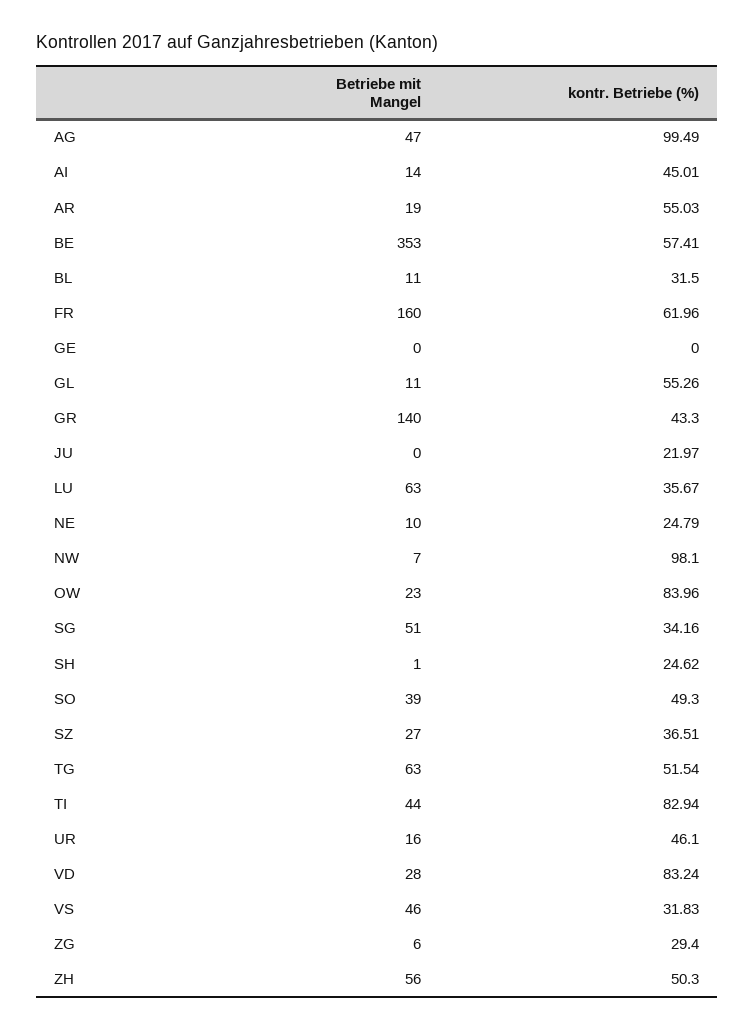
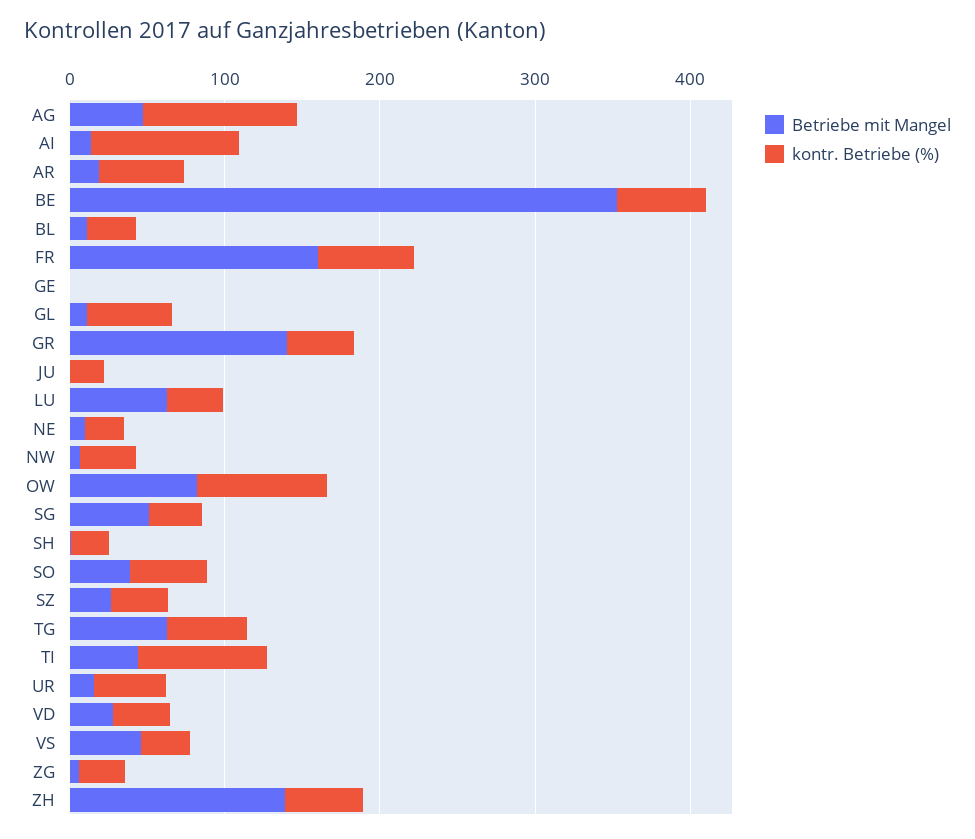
  {
    "Betriebe mit Mangel": {
      "AG": 47,
      "AI": 14,
      "AR": 19,
      "BE": 353,
      "BL": 11,
      "FR": 160,
      "GE": 0,
      "GL": 11,
      "GR": 140,
      "JU": 0,
      "LU": 63,
      "NE": 10,
      "NW": 7,
-     "OW": 23,
+     "OW": 80,
      "SG": 51,
      "SH": 1,
      "SO": 39,
      "SZ": 27,
      "TG": 63,
      "TI": 44,
      "UR": 16,
      "VD": 28,
      "VS": 46,
      "ZG": 6,
-     "ZH": 56
+     "ZH": 140
    },
    "kontr. Betriebe (%)": {
      "AG": 99.49,
-     "AI": 45.01,
+     "AI": 100,
      "AR": 55.03,
      "BE": 57.41,
      "BL": 31.5,
      "FR": 61.96,
      "GE": 0,
      "GL": 55.26,
      "GR": 43.3,
      "JU": 21.97,
      "LU": 35.67,
      "NE": 24.79,
-     "NW": 98.1,
+     "NW": 40,
      "OW": 83.96,
      "SG": 34.16,
      "SH": 24.62,
      "SO": 49.3,
      "SZ": 36.51,
      "TG": 51.54,
      "TI": 82.94,
      "UR": 46.1,
-     "VD": 83.24,
+     "VD": 40,
      "VS": 31.83,
      "ZG": 29.4,
      "ZH": 50.3
    }
  }

